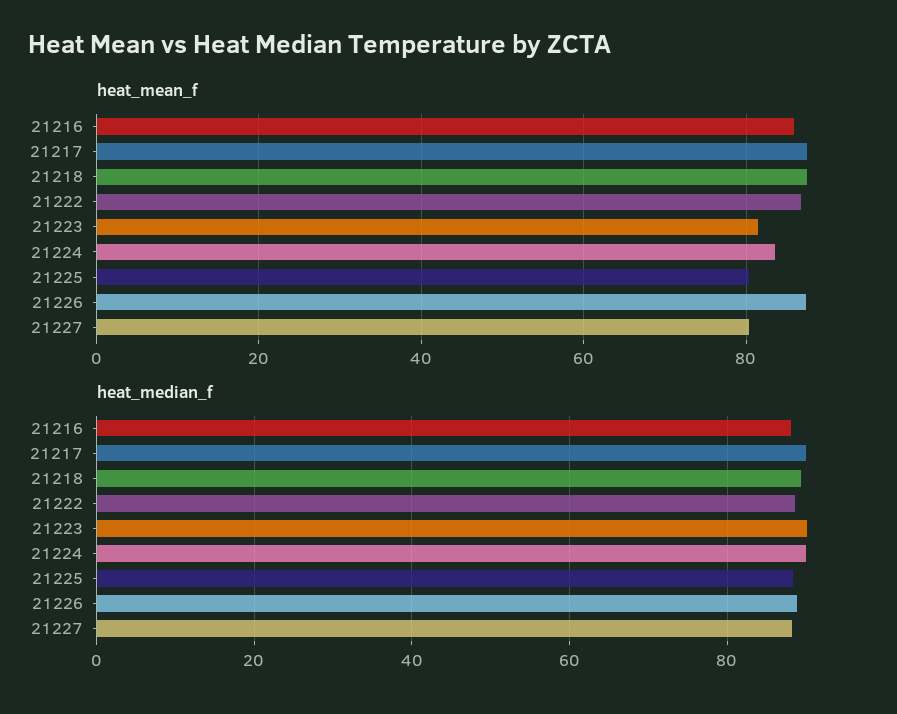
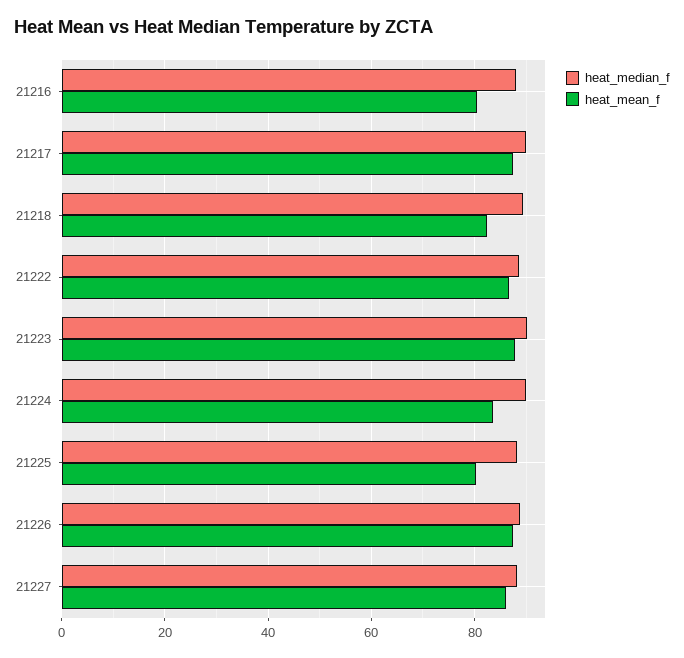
  {
    "heat_mean_f": {
-     "21216": 86,
+     "21216": 80,
      "21217": 88,
-     "21218": 88,
+     "21218": 82,
      "21222": 86,
-     "21223": 82,
+     "21223": 88,
      "21224": 84,
      "21225": 80,
      "21226": 88,
-     "21227": 80
+     "21227": 86
    },
    "heat_median_f": {
      "21216": 88,
      "21217": 90,
      "21218": 90,
      "21222": 88,
      "21223": 90,
      "21224": 90,
      "21225": 88,
      "21226": 88,
      "21227": 88
    }
  }

